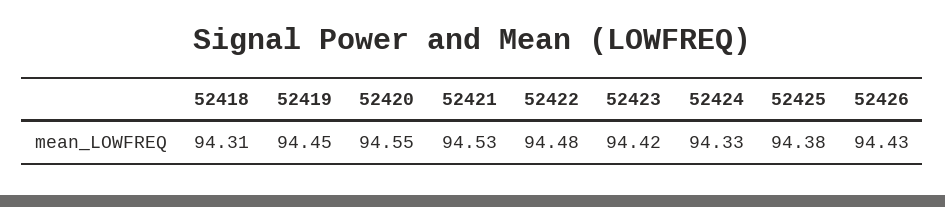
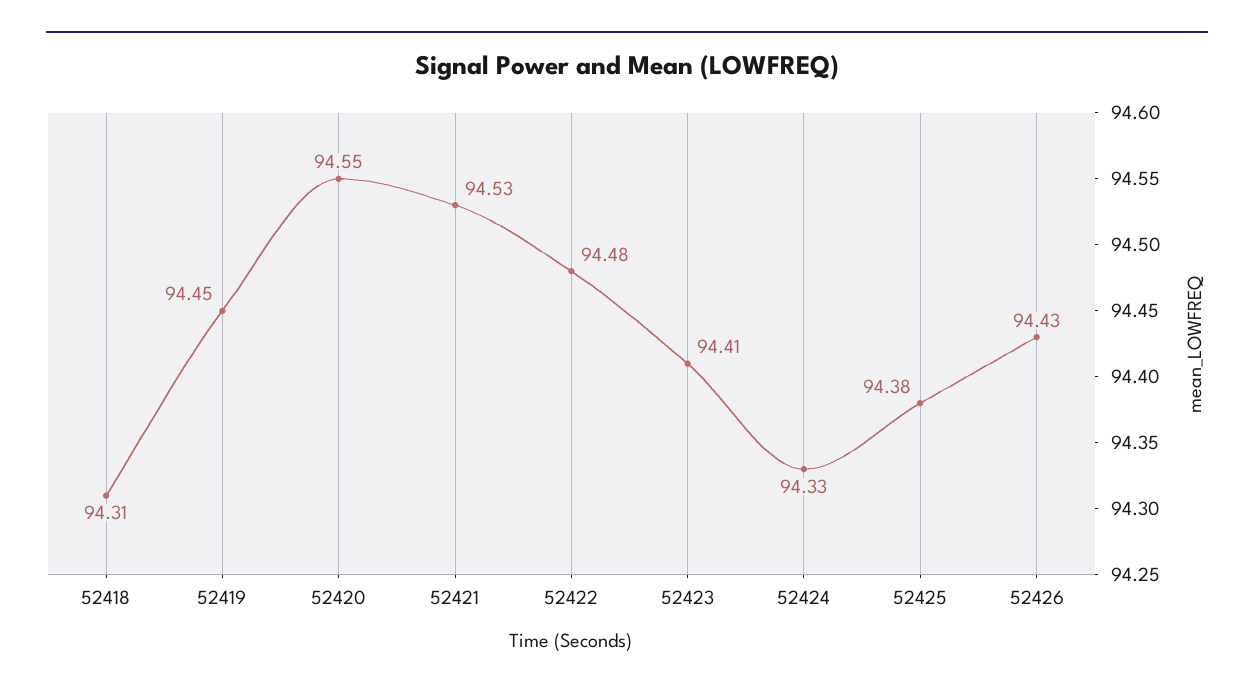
  {
    "52418": 94.31,
    "52419": 94.45,
    "52420": 94.55,
    "52421": 94.53,
    "52422": 94.48,
-   "52423": 94.42,
+   "52423": 94.41,
    "52424": 94.33,
    "52425": 94.38,
    "52426": 94.43
  }

